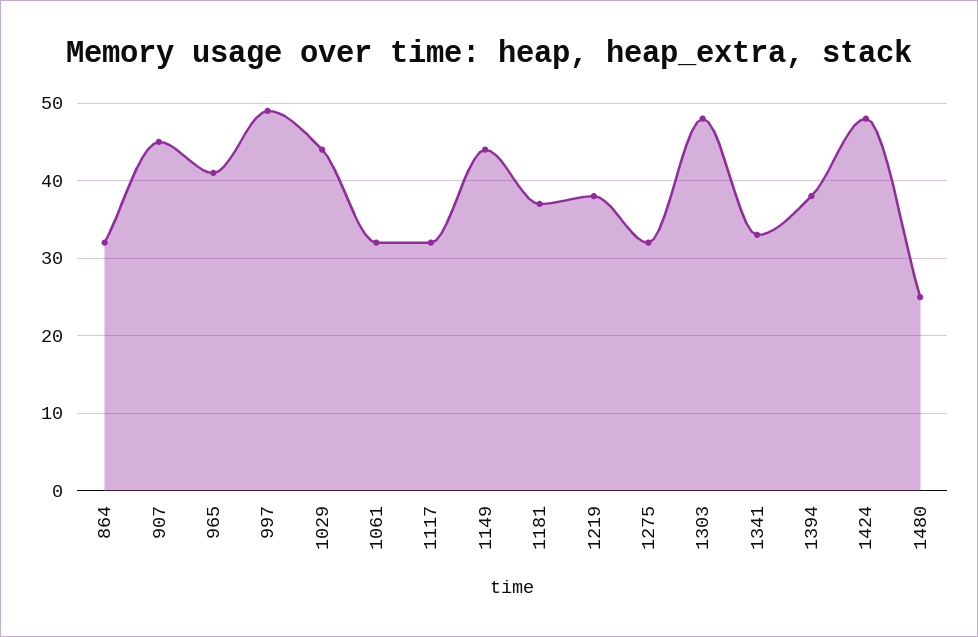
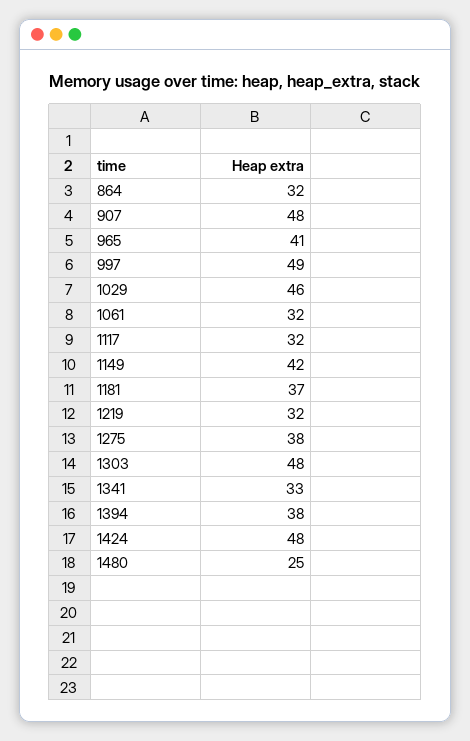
  {
    "864": 32,
-   "907": 45,
+   "907": 48,
    "965": 41,
    "997": 49,
-   "1029": 44,
+   "1029": 46,
    "1061": 32,
    "1117": 32,
-   "1149": 44,
+   "1149": 42,
    "1181": 37,
-   "1219": 38,
+   "1219": 32,
-   "1275": 32,
+   "1275": 38,
    "1303": 48,
    "1341": 33,
    "1394": 38,
    "1424": 48,
    "1480": 25
  }

